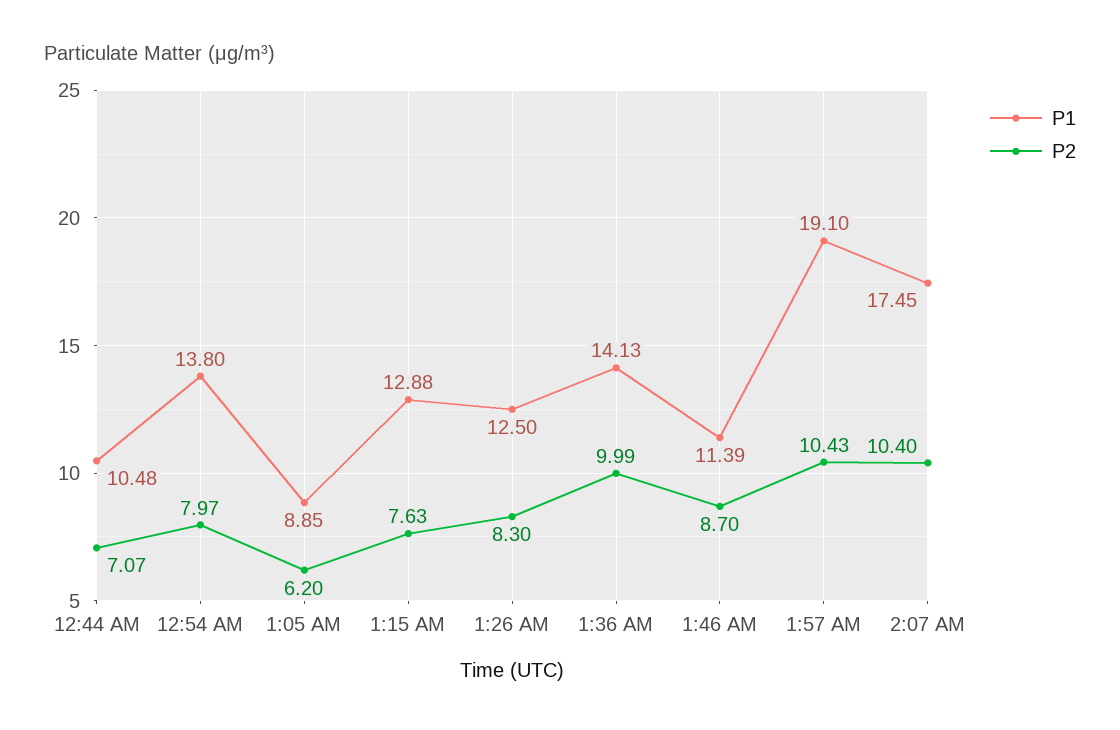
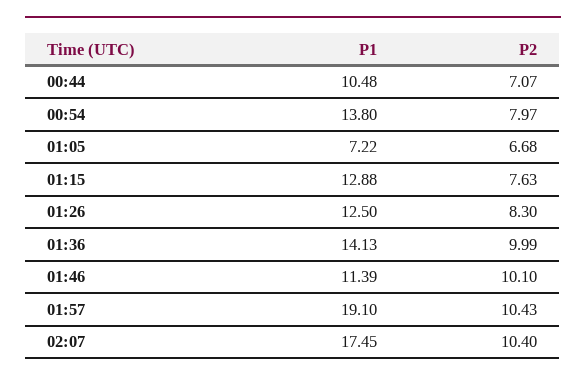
  {
    "P1": {
      "12:44 AM": 10.48,
      "12:54 AM": 13.8,
-     "1:05 AM": 8.85,
+     "1:05 AM": 7.22,
      "1:15 AM": 12.88,
      "1:26 AM": 12.5,
      "1:36 AM": 14.13,
      "1:46 AM": 11.39,
      "1:57 AM": 19.1,
      "2:07 AM": 17.45
    },
    "P2": {
      "12:44 AM": 7.07,
      "12:54 AM": 7.97,
-     "1:05 AM": 6.2,
+     "1:05 AM": 6.68,
      "1:15 AM": 7.63,
      "1:26 AM": 8.3,
      "1:36 AM": 9.99,
-     "1:46 AM": 8.7,
+     "1:46 AM": 10.1,
      "1:57 AM": 10.43,
      "2:07 AM": 10.4
    }
  }

